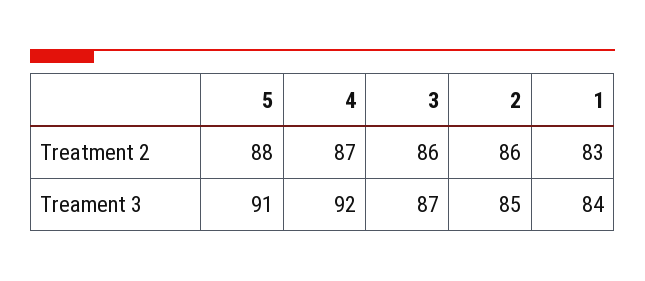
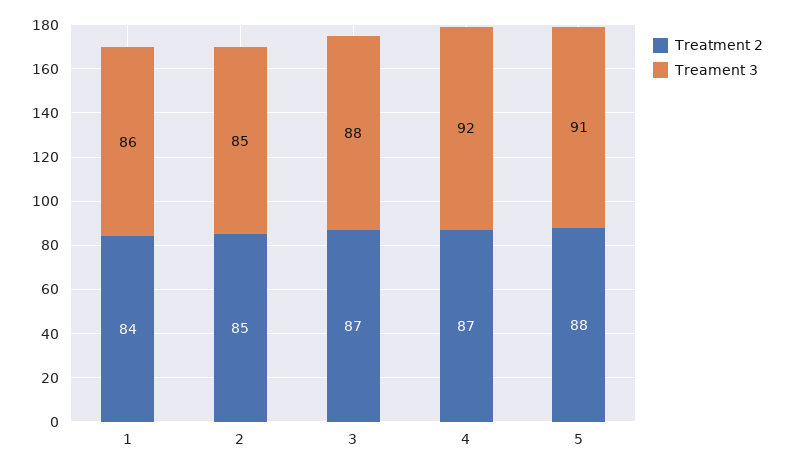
  {
    "Treatment 2": {
      "5": 88,
      "4": 87,
-     "3": 86,
+     "3": 87,
-     "2": 86,
+     "2": 85,
-     "1": 83
+     "1": 84
    },
    "Treament 3": {
      "5": 91,
      "4": 92,
-     "3": 87,
+     "3": 88,
      "2": 85,
-     "1": 84
+     "1": 86
    }
  }

